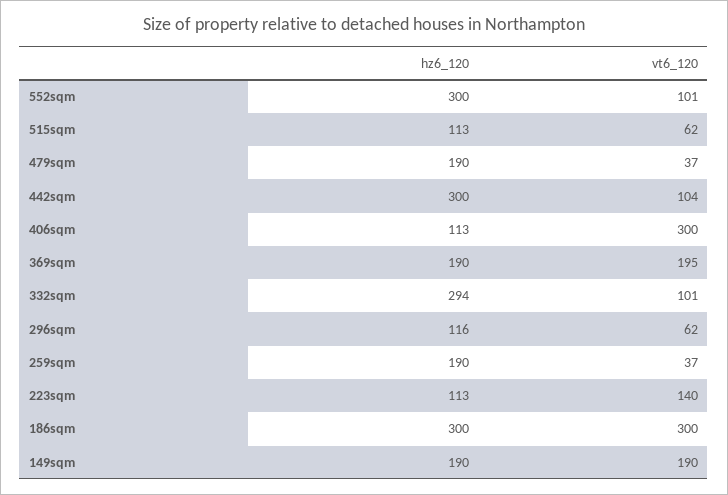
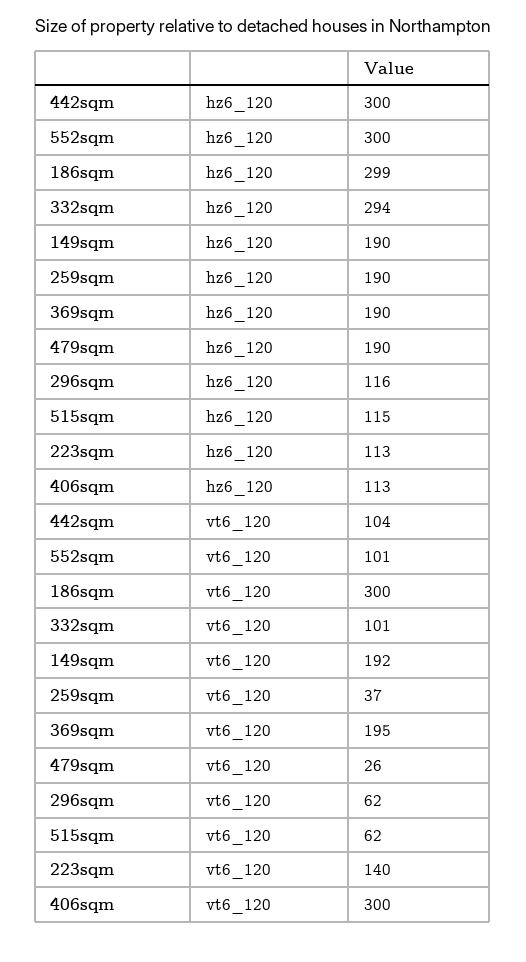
  {
    "hz6_120": {
      "552sqm": 300,
-     "515sqm": 113,
+     "515sqm": 115,
      "479sqm": 190,
      "442sqm": 300,
      "406sqm": 113,
      "369sqm": 190,
      "332sqm": 294,
      "296sqm": 116,
      "259sqm": 190,
      "223sqm": 113,
-     "186sqm": 300,
+     "186sqm": 299,
      "149sqm": 190
    },
    "vt6_120": {
      "552sqm": 101,
      "515sqm": 62,
-     "479sqm": 37,
+     "479sqm": 26,
      "442sqm": 104,
      "406sqm": 300,
      "369sqm": 195,
      "332sqm": 101,
      "296sqm": 62,
      "259sqm": 37,
      "223sqm": 140,
      "186sqm": 300,
-     "149sqm": 190
+     "149sqm": 192
    }
  }

